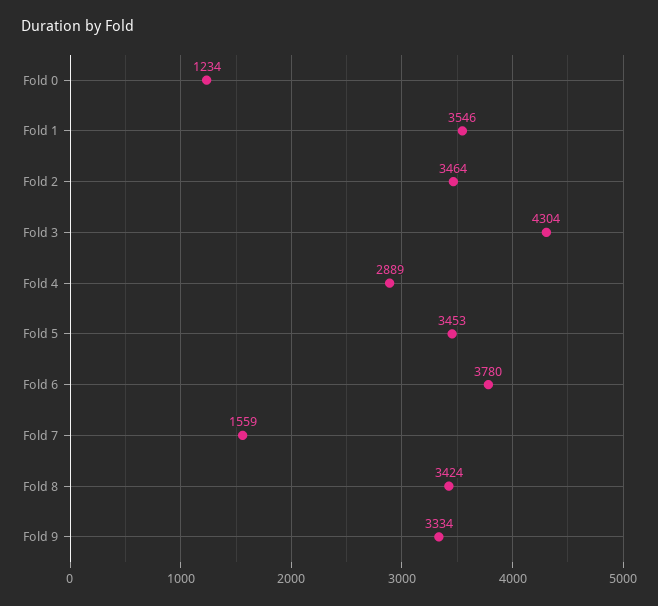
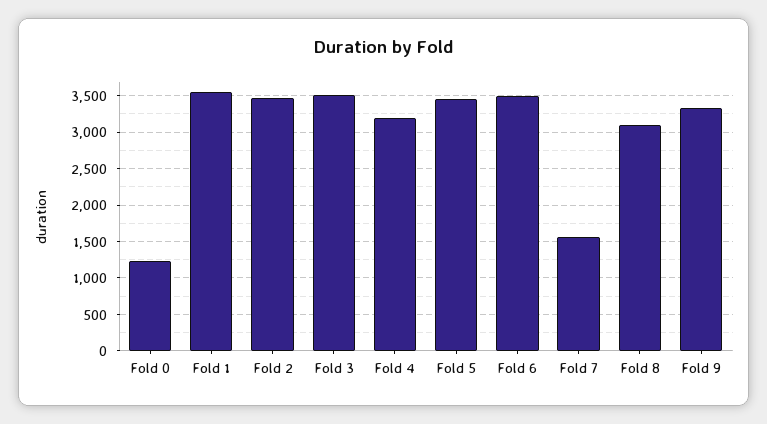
  {
    "Fold 0": 1234,
    "Fold 1": 3546,
    "Fold 2": 3464,
-   "Fold 3": 4304,
+   "Fold 3": 3500,
-   "Fold 4": 2889,
+   "Fold 4": 3200,
    "Fold 5": 3453,
-   "Fold 6": 3780,
+   "Fold 6": 3500,
    "Fold 7": 1559,
-   "Fold 8": 3424,
+   "Fold 8": 3100,
    "Fold 9": 3334
  }

